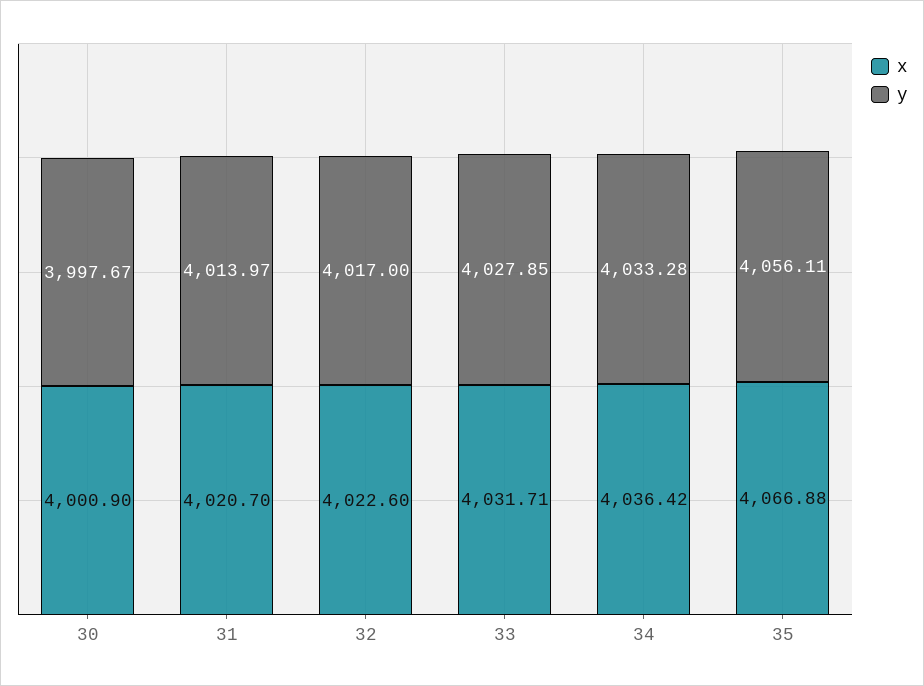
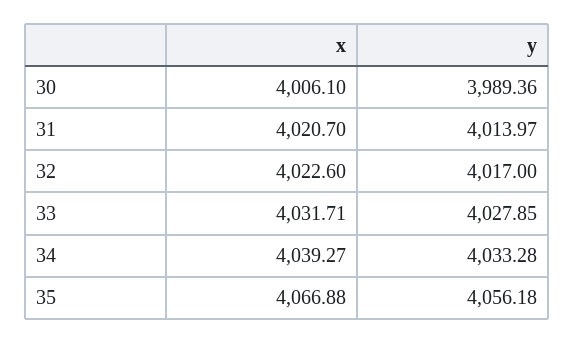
  {
    "x": {
-     "30": 4000.9,
+     "30": 4006.1,
      "31": 4020.7,
      "32": 4022.6,
      "33": 4031.71,
-     "34": 4036.42,
+     "34": 4039.27,
      "35": 4066.88
    },
    "y": {
-     "30": 3997.67,
+     "30": 3989.36,
      "31": 4013.97,
      "32": 4017,
      "33": 4027.85,
      "34": 4033.28,
-     "35": 4056.11
+     "35": 4056.18
    }
  }

